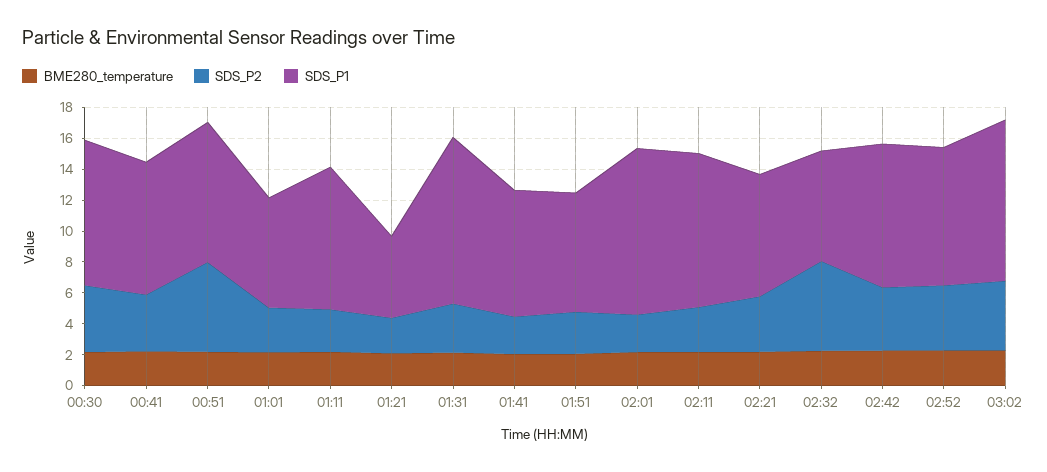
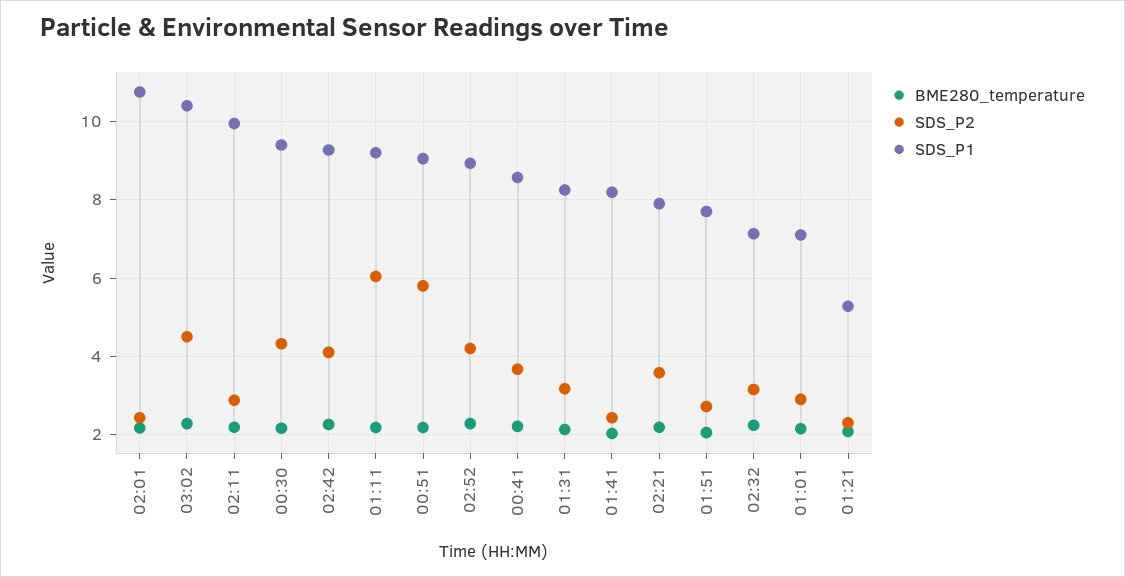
  {
    "BME280_temperature": {
      "00:30": 2.2,
      "00:41": 2.2,
      "00:51": 2.2,
      "01:01": 2.2,
      "01:11": 2.2,
      "01:21": 2,
      "01:31": 2.2,
      "01:41": 2,
      "01:51": 2,
      "02:01": 2.2,
      "02:11": 2.2,
      "02:21": 2.2,
      "02:32": 2.2,
      "02:42": 2.2,
      "02:52": 2.2,
      "03:02": 2.2
    },
    "SDS_P2": {
      "00:30": 4.4,
      "00:41": 3.6,
      "00:51": 5.8,
      "01:01": 3,
-     "01:11": 3,
+     "01:11": 6,
      "01:21": 2.4,
      "01:31": 3.2,
      "01:41": 2.4,
      "01:51": 2.8,
      "02:01": 2.4,
      "02:11": 2.8,
      "02:21": 3.6,
-     "02:32": 6,
+     "02:32": 3.2,
      "02:42": 4.2,
      "02:52": 4.2,
      "03:02": 4.6
    },
    "SDS_P1": {
      "00:30": 9.4,
      "00:41": 8.6,
      "00:51": 9,
      "01:01": 7.2,
      "01:11": 9.2,
      "01:21": 5.2,
-     "01:31": 11,
+     "01:31": 8.2,
      "01:41": 8.2,
      "01:51": 7.8,
      "02:01": 10.8,
      "02:11": 10,
      "02:21": 8,
      "02:32": 7.2,
      "02:42": 9.2,
      "02:52": 9,
      "03:02": 10.4
    }
  }

